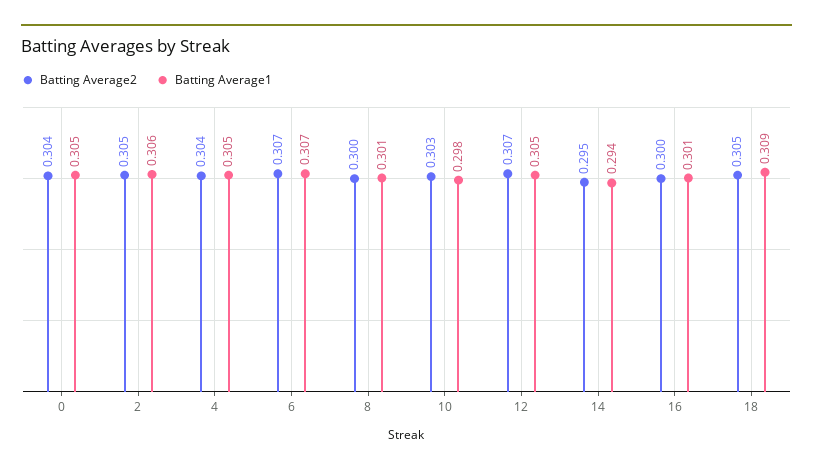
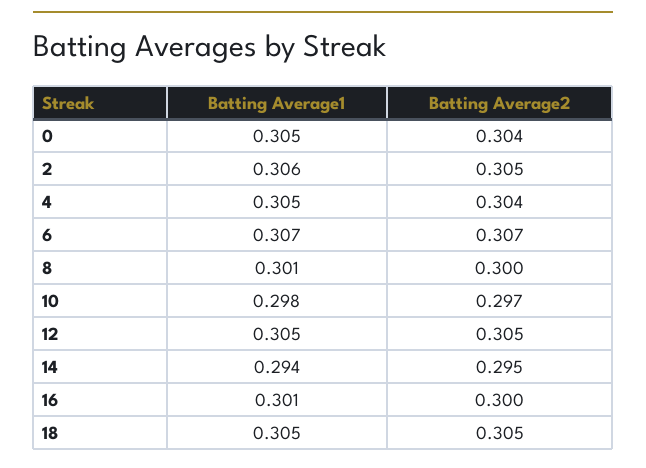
  {
    "Batting Average2": {
      "0": 0.304,
      "2": 0.305,
      "4": 0.304,
      "6": 0.307,
      "8": 0.3,
-     "10": 0.303,
+     "10": 0.297,
-     "12": 0.307,
+     "12": 0.305,
      "14": 0.295,
      "16": 0.3,
      "18": 0.305
    },
    "Batting Average1": {
      "0": 0.305,
      "2": 0.306,
      "4": 0.305,
      "6": 0.307,
      "8": 0.301,
      "10": 0.298,
      "12": 0.305,
      "14": 0.294,
      "16": 0.301,
-     "18": 0.309
+     "18": 0.305
    }
  }

